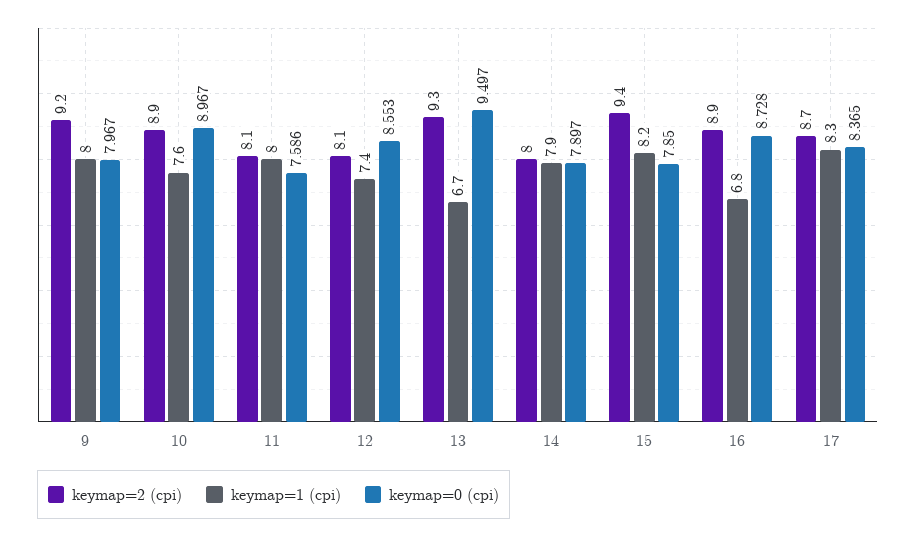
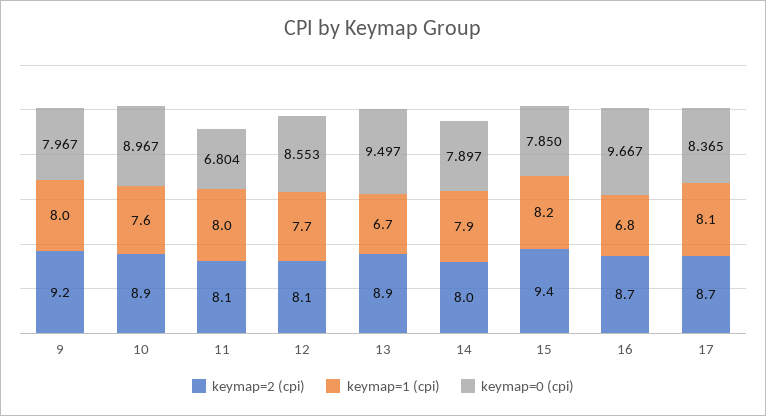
  {
    "keymap=2 (cpi)": {
      "9": 9.2,
      "10": 8.9,
      "11": 8.1,
      "12": 8.1,
-     "13": 9.3,
+     "13": 8.9,
      "14": 8,
      "15": 9.4,
-     "16": 8.9,
+     "16": 8.7,
      "17": 8.7
    },
    "keymap=1 (cpi)": {
      "9": 8,
      "10": 7.6,
      "11": 8,
-     "12": 7.4,
+     "12": 7.7,
      "13": 6.7,
      "14": 7.9,
      "15": 8.2,
      "16": 6.8,
-     "17": 8.3
+     "17": 8.1
    },
    "keymap=0 (cpi)": {
      "9": 7.967,
      "10": 8.967,
-     "11": 7.586,
+     "11": 6.804,
      "12": 8.553,
      "13": 9.497,
      "14": 7.897,
      "15": 7.85,
-     "16": 8.728,
+     "16": 9.667,
      "17": 8.365
    }
  }

